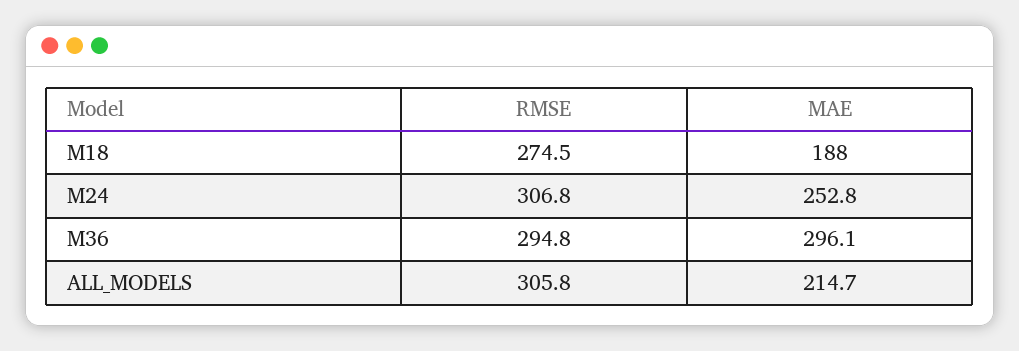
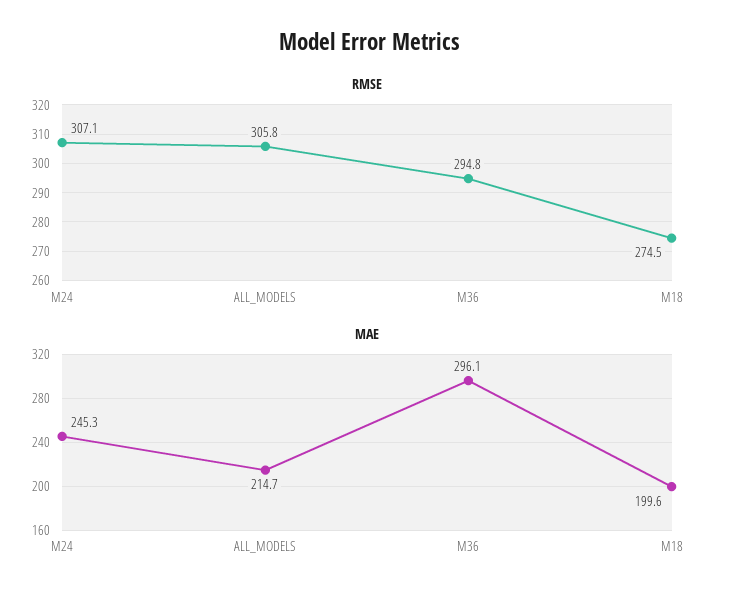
  {
    "RMSE": {
      "M18": 274.5,
-     "M24": 306.8,
+     "M24": 307.1,
      "M36": 294.8,
      "ALL_MODELS": 305.8
    },
    "MAE": {
-     "M18": 188,
+     "M18": 199.6,
-     "M24": 252.8,
+     "M24": 245.3,
      "M36": 296.1,
      "ALL_MODELS": 214.7
    }
  }

